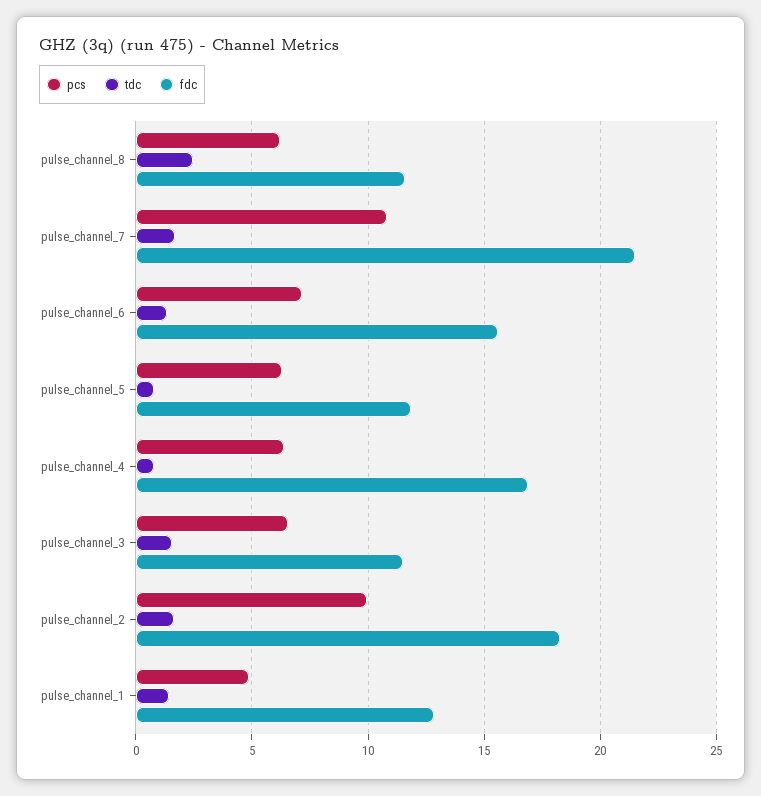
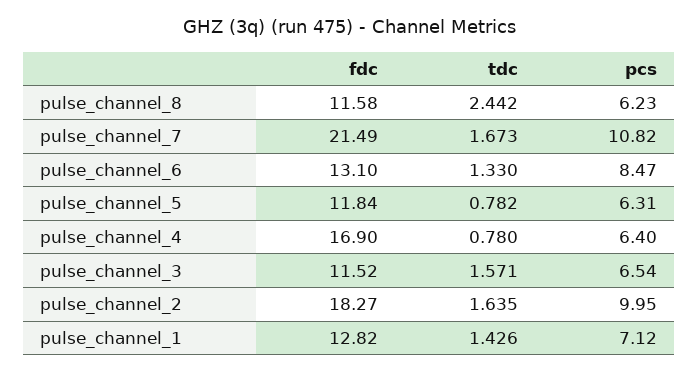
  {
    "pcs": {
      "pulse_channel_8": 6.23,
      "pulse_channel_7": 10.82,
-     "pulse_channel_6": 7,
+     "pulse_channel_6": 8.47,
      "pulse_channel_5": 6.31,
      "pulse_channel_4": 6.4,
      "pulse_channel_3": 6.54,
      "pulse_channel_2": 9.95,
-     "pulse_channel_1": 5
+     "pulse_channel_1": 7.12
    },
    "tdc": {
      "pulse_channel_8": 2.442,
      "pulse_channel_7": 1.673,
      "pulse_channel_6": 1.33,
      "pulse_channel_5": 0.782,
      "pulse_channel_4": 0.78,
      "pulse_channel_3": 1.571,
      "pulse_channel_2": 1.635,
      "pulse_channel_1": 1.426
    },
    "fdc": {
      "pulse_channel_8": 11.58,
      "pulse_channel_7": 21.49,
-     "pulse_channel_6": 15.5,
+     "pulse_channel_6": 13.1,
      "pulse_channel_5": 11.84,
      "pulse_channel_4": 16.9,
      "pulse_channel_3": 11.52,
      "pulse_channel_2": 18.27,
      "pulse_channel_1": 12.82
    }
  }

